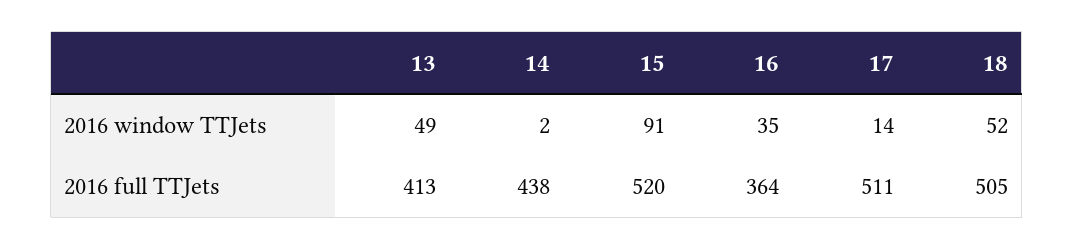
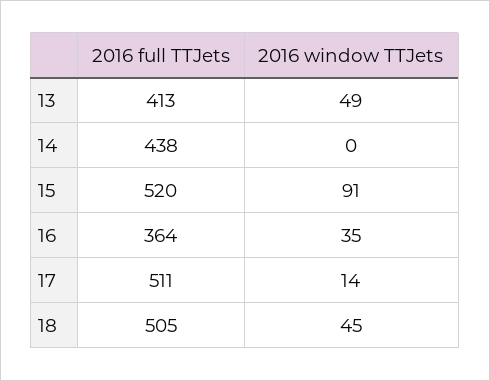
  {
    "13": {
      "2016 window TTJets": 49,
      "2016 full TTJets": 413
    },
    "14": {
-     "2016 window TTJets": 2,
+     "2016 window TTJets": 0,
      "2016 full TTJets": 438
    },
    "15": {
      "2016 window TTJets": 91,
      "2016 full TTJets": 520
    },
    "16": {
      "2016 window TTJets": 35,
      "2016 full TTJets": 364
    },
    "17": {
      "2016 window TTJets": 14,
      "2016 full TTJets": 511
    },
    "18": {
-     "2016 window TTJets": 52,
+     "2016 window TTJets": 45,
      "2016 full TTJets": 505
    }
  }

